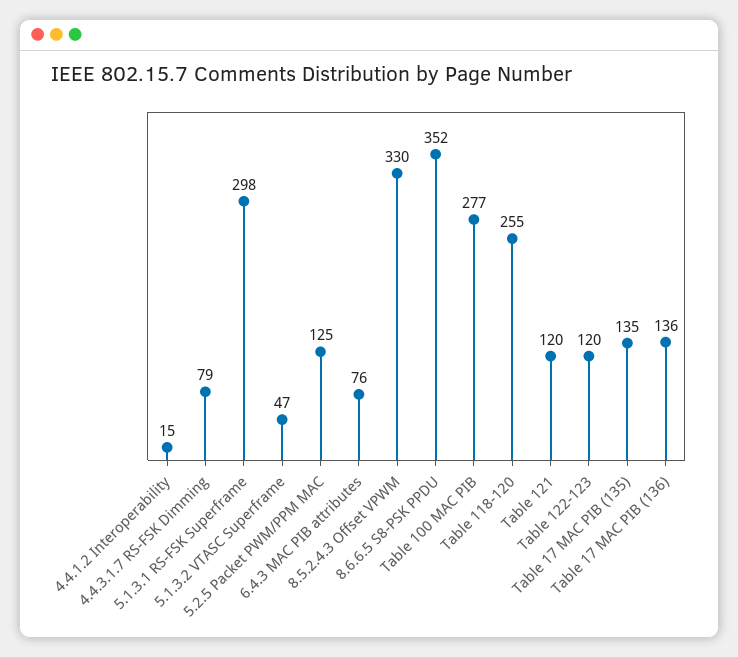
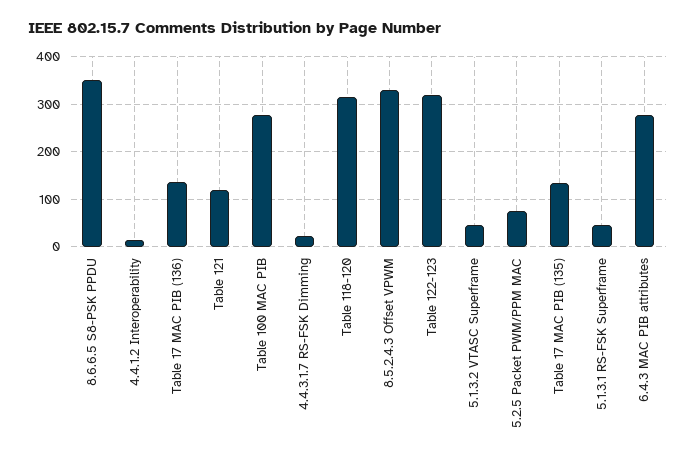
  {
    "4.4.1.2 Interoperability": 15,
-   "4.4.3.1.7 RS-FSK Dimming": 79,
+   "4.4.3.1.7 RS-FSK Dimming": 20,
-   "5.1.3.1 RS-FSK Superframe": 298,
+   "5.1.3.1 RS-FSK Superframe": 40,
    "5.1.3.2 VTASC Superframe": 47,
-   "5.2.5 Packet PWM/PPM MAC": 125,
+   "5.2.5 Packet PWM/PPM MAC": 80,
-   "6.4.3 MAC PIB attributes": 76,
+   "6.4.3 MAC PIB attributes": 280,
    "8.5.2.4.3 Offset VPWM": 330,
    "8.6.6.5 S8-PSK PPDU": 352,
    "Table 100 MAC PIB": 277,
-   "Table 118-120": 255,
+   "Table 118-120": 320,
    "Table 121": 120,
-   "Table 122-123": 120,
+   "Table 122-123": 320,
    "Table 17 MAC PIB (135)": 135,
    "Table 17 MAC PIB (136)": 136
  }

